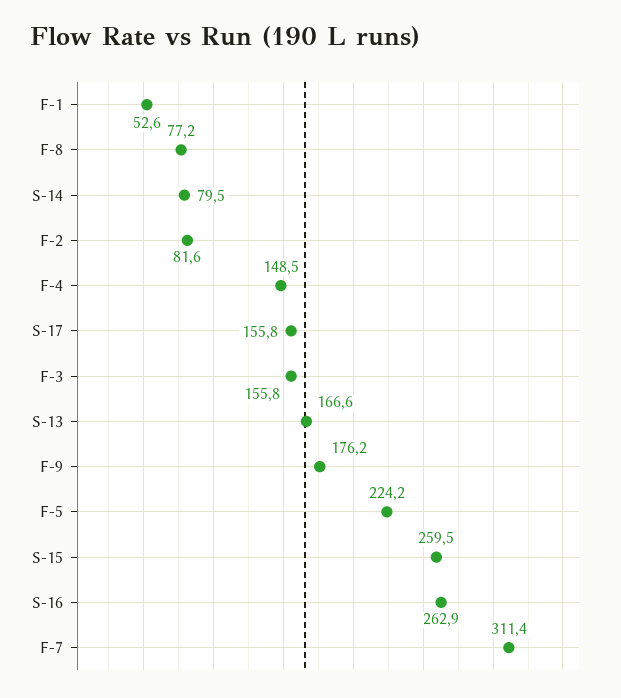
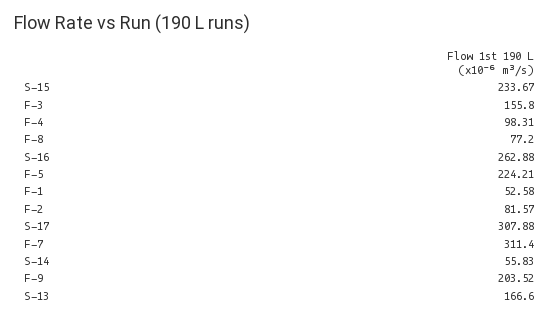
  {
    "F-1": 52.58,
    "F-8": 77.2,
-   "S-14": 79.5,
+   "S-14": 55.83,
    "F-2": 81.57,
-   "F-4": 148.5,
+   "F-4": 98.31,
-   "S-17": 155.8,
+   "S-17": 307.88,
    "F-3": 155.8,
    "S-13": 166.6,
-   "F-9": 176.2,
+   "F-9": 203.52,
    "F-5": 224.21,
-   "S-15": 259.5,
+   "S-15": 233.67,
    "S-16": 262.88,
    "F-7": 311.4
  }

